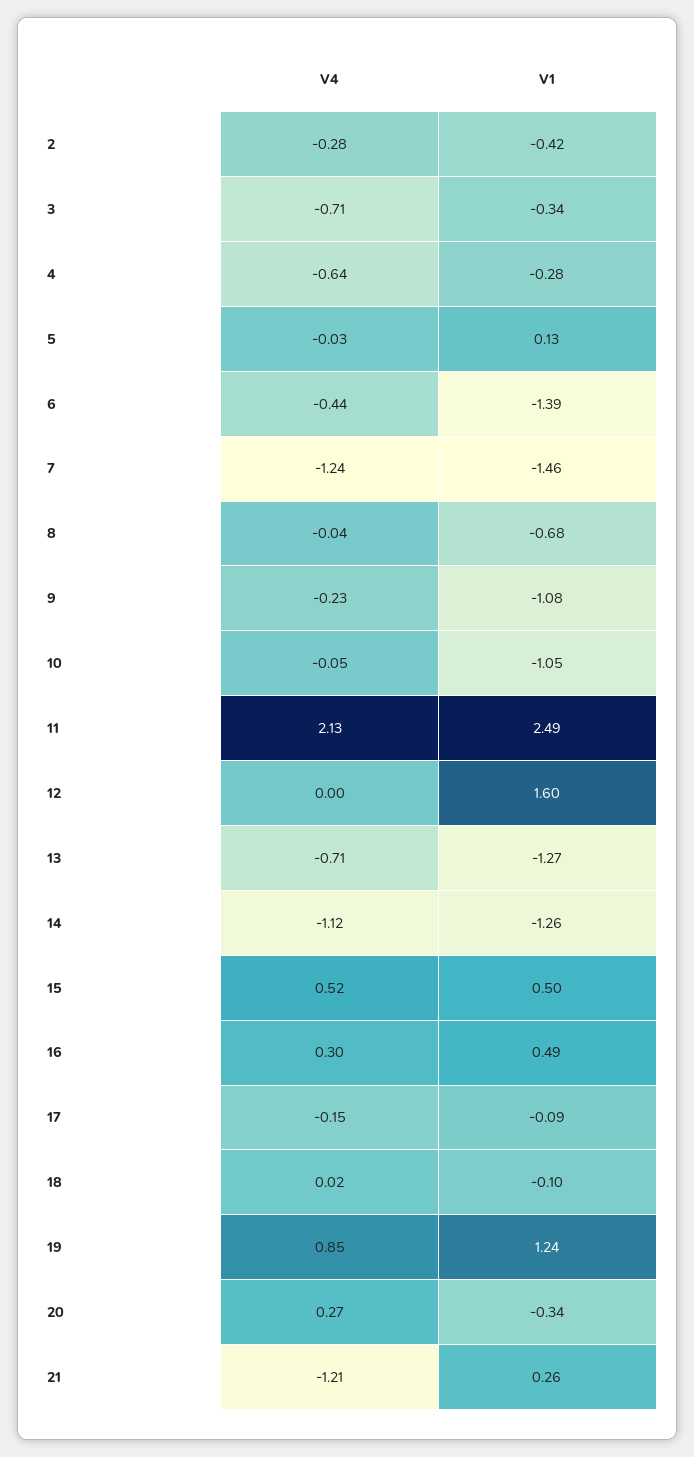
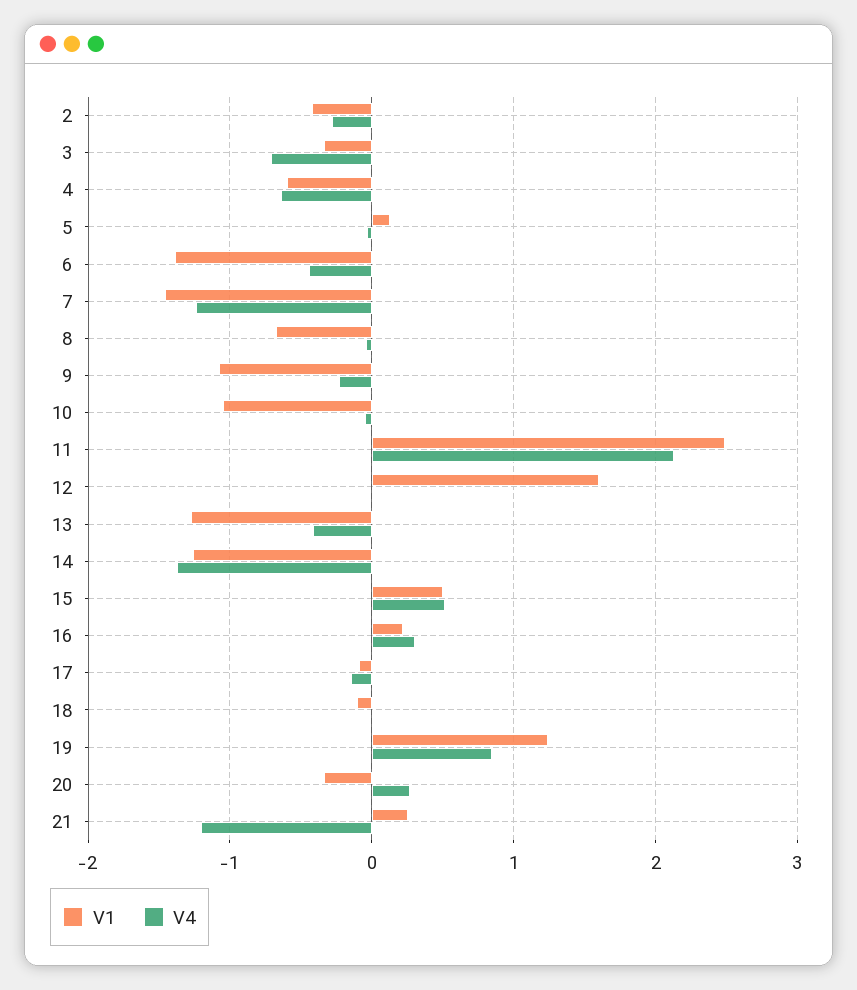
  {
    "V4": {
      "2": -0.28,
      "3": -0.71,
      "4": -0.64,
      "5": -0.03,
      "6": -0.44,
      "7": -1.24,
      "8": -0.04,
      "9": -0.23,
      "10": -0.05,
      "11": 2.13,
      "12": 0,
-     "13": -0.71,
+     "13": -0.4,
-     "14": -1.12,
+     "14": -1.4,
      "15": 0.52,
      "16": 0.3,
      "17": -0.15,
      "18": 0.02,
      "19": 0.85,
      "20": 0.27,
      "21": -1.21
    },
    "V1": {
      "2": -0.42,
      "3": -0.34,
-     "4": -0.28,
+     "4": -0.6,
      "5": 0.13,
      "6": -1.39,
      "7": -1.46,
      "8": -0.68,
      "9": -1.08,
      "10": -1.05,
      "11": 2.49,
      "12": 1.6,
      "13": -1.27,
      "14": -1.26,
      "15": 0.5,
-     "16": 0.49,
+     "16": 0.2,
      "17": -0.09,
      "18": -0.1,
      "19": 1.24,
      "20": -0.34,
      "21": 0.26
    }
  }

